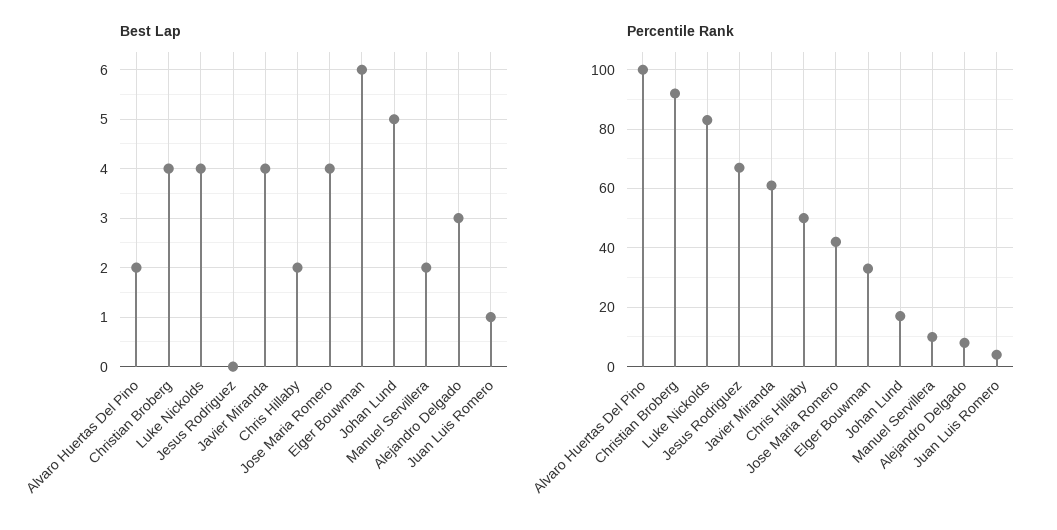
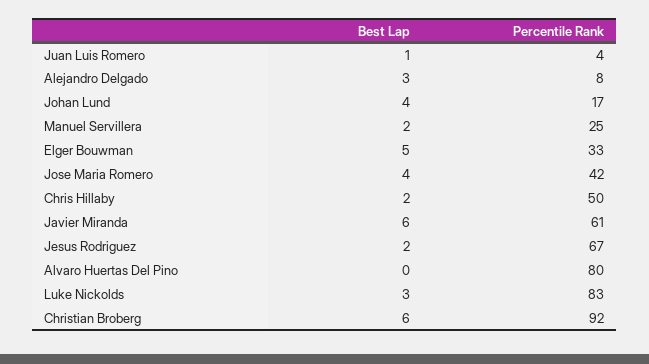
  {
    "Best Lap": {
-     "Alvaro Huertas Del Pino": 2,
+     "Alvaro Huertas Del Pino": 0,
-     "Christian Broberg": 4,
+     "Christian Broberg": 6,
-     "Luke Nickolds": 4,
+     "Luke Nickolds": 3,
-     "Jesus Rodriguez": 0,
+     "Jesus Rodriguez": 2,
-     "Javier Miranda": 4,
+     "Javier Miranda": 6,
      "Chris Hillaby": 2,
      "Jose Maria Romero": 4,
-     "Elger Bouwman": 6,
+     "Elger Bouwman": 5,
-     "Johan Lund": 5,
+     "Johan Lund": 4,
      "Manuel Servillera": 2,
      "Alejandro Delgado": 3,
      "Juan Luis Romero": 1
    },
    "Percentile Rank": {
-     "Alvaro Huertas Del Pino": 100,
+     "Alvaro Huertas Del Pino": 80,
      "Christian Broberg": 92,
      "Luke Nickolds": 83,
      "Jesus Rodriguez": 67,
      "Javier Miranda": 61,
      "Chris Hillaby": 50,
      "Jose Maria Romero": 42,
      "Elger Bouwman": 33,
      "Johan Lund": 17,
-     "Manuel Servillera": 10,
+     "Manuel Servillera": 25,
      "Alejandro Delgado": 8,
      "Juan Luis Romero": 4
    }
  }

